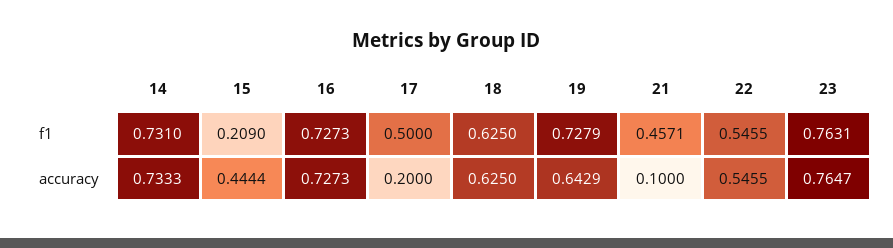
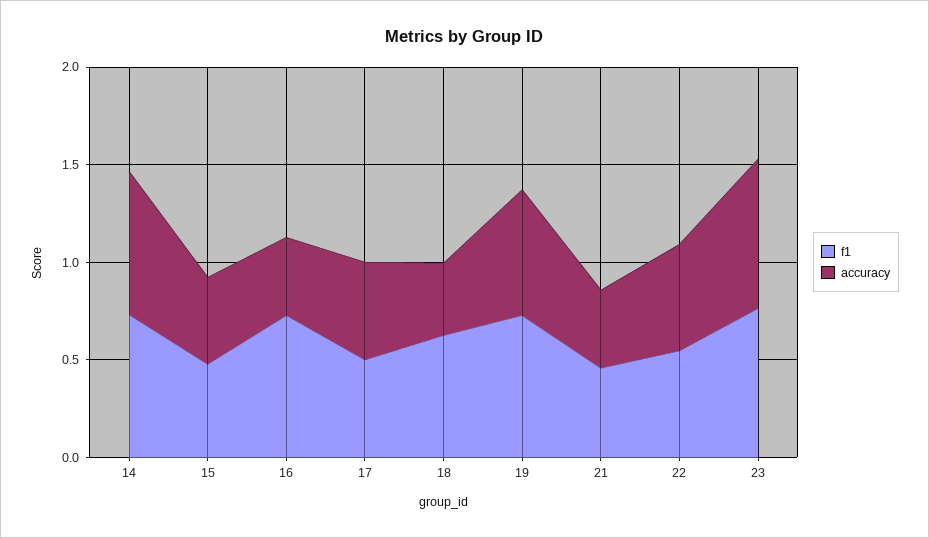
  {
    "f1": {
      "14": 0.731,
-     "15": 0.209,
+     "15": 0.5,
      "16": 0.7273,
      "17": 0.5,
      "18": 0.625,
      "19": 0.7279,
      "21": 0.4571,
      "22": 0.5455,
      "23": 0.7631
    },
    "accuracy": {
      "14": 0.7333,
      "15": 0.4444,
-     "16": 0.7273,
+     "16": 0.4,
-     "17": 0.2,
+     "17": 0.5,
-     "18": 0.625,
+     "18": 0.4,
      "19": 0.6429,
-     "21": 0.1,
+     "21": 0.4,
      "22": 0.5455,
      "23": 0.7647
    }
  }

